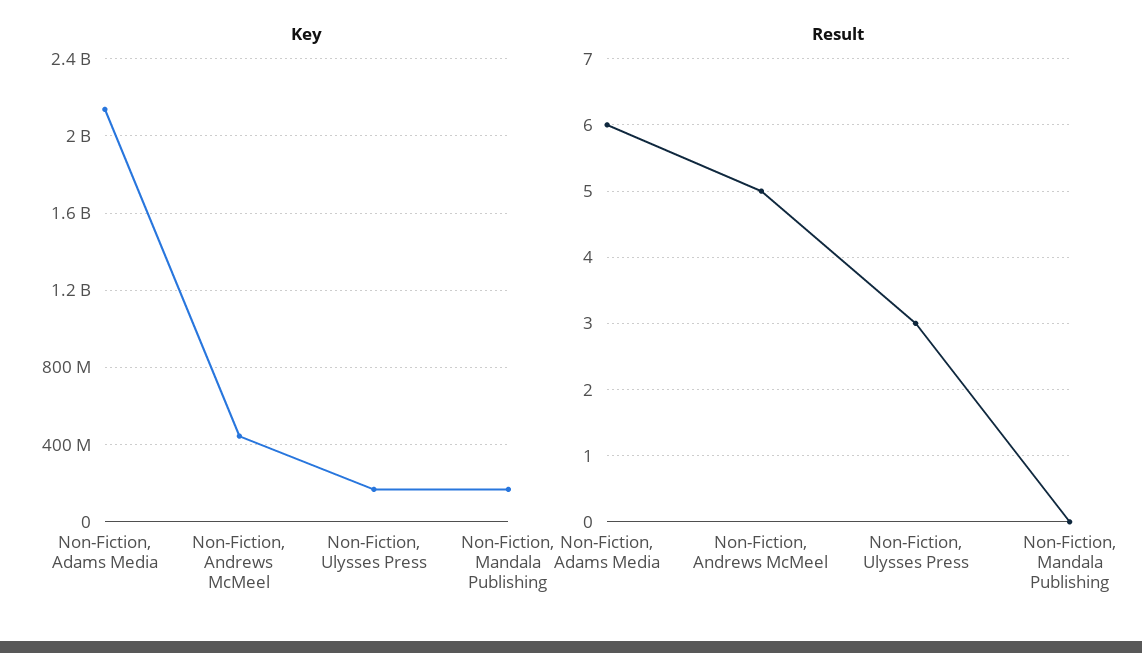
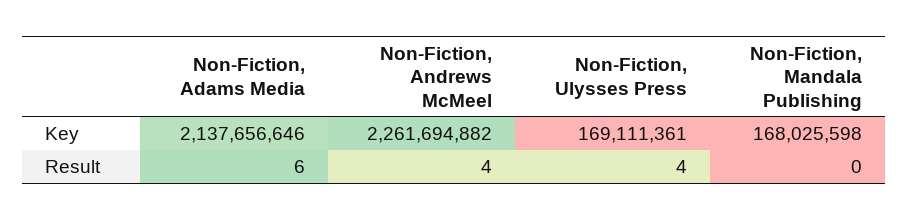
  {
    "Key": {
      "Non-Fiction, Adams Media": 2137656646,
-     "Non-Fiction, Andrews McMeel": 450000000,
+     "Non-Fiction, Andrews McMeel": 2261694882,
      "Non-Fiction, Ulysses Press": 169111361,
      "Non-Fiction, Mandala Publishing": 168025598
    },
    "Result": {
      "Non-Fiction, Adams Media": 6,
-     "Non-Fiction, Andrews McMeel": 5,
+     "Non-Fiction, Andrews McMeel": 4,
-     "Non-Fiction, Ulysses Press": 3,
+     "Non-Fiction, Ulysses Press": 4,
      "Non-Fiction, Mandala Publishing": 0
    }
  }

